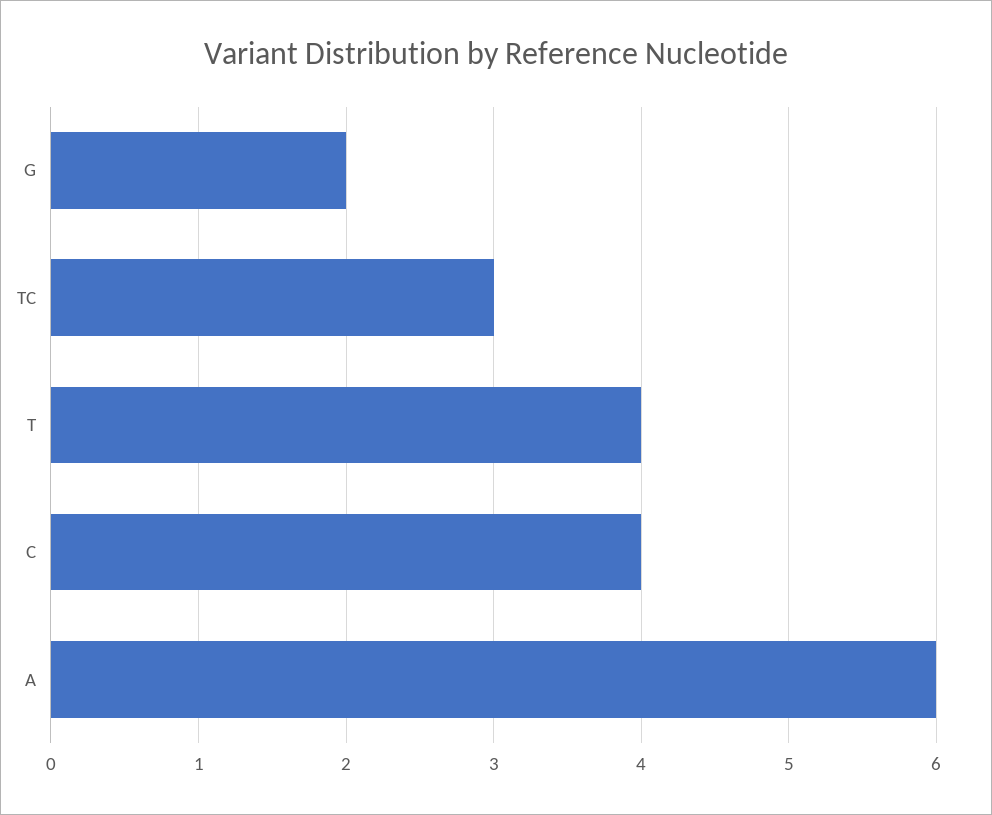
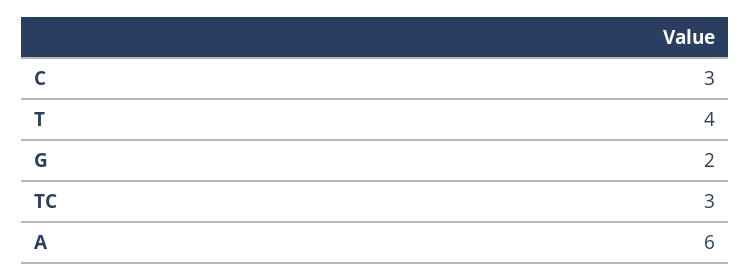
  {
    "G": 2,
    "TC": 3,
    "T": 4,
-   "C": 4,
+   "C": 3,
    "A": 6
  }

